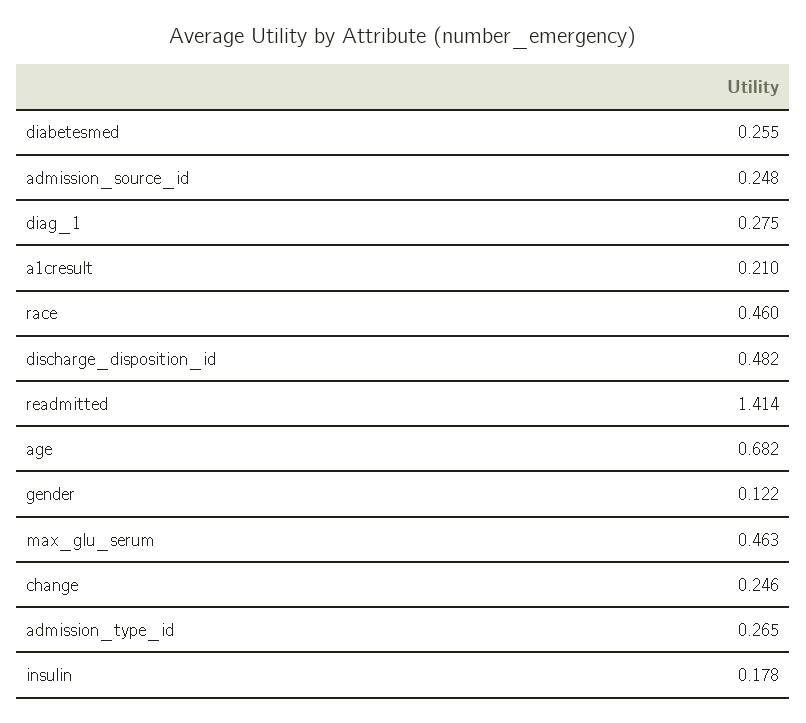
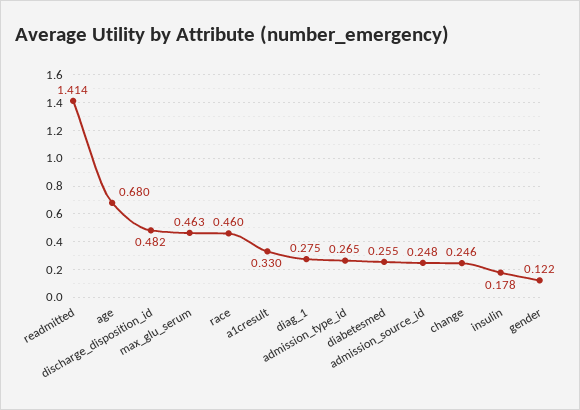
  {
    "diabetesmed": 0.255,
    "admission_source_id": 0.248,
    "diag_1": 0.275,
-   "a1cresult": 0.21,
+   "a1cresult": 0.33,
    "race": 0.46,
    "discharge_disposition_id": 0.482,
    "readmitted": 1.414,
-   "age": 0.682,
+   "age": 0.68,
    "gender": 0.122,
    "max_glu_serum": 0.463,
    "change": 0.246,
    "admission_type_id": 0.265,
    "insulin": 0.178
  }

